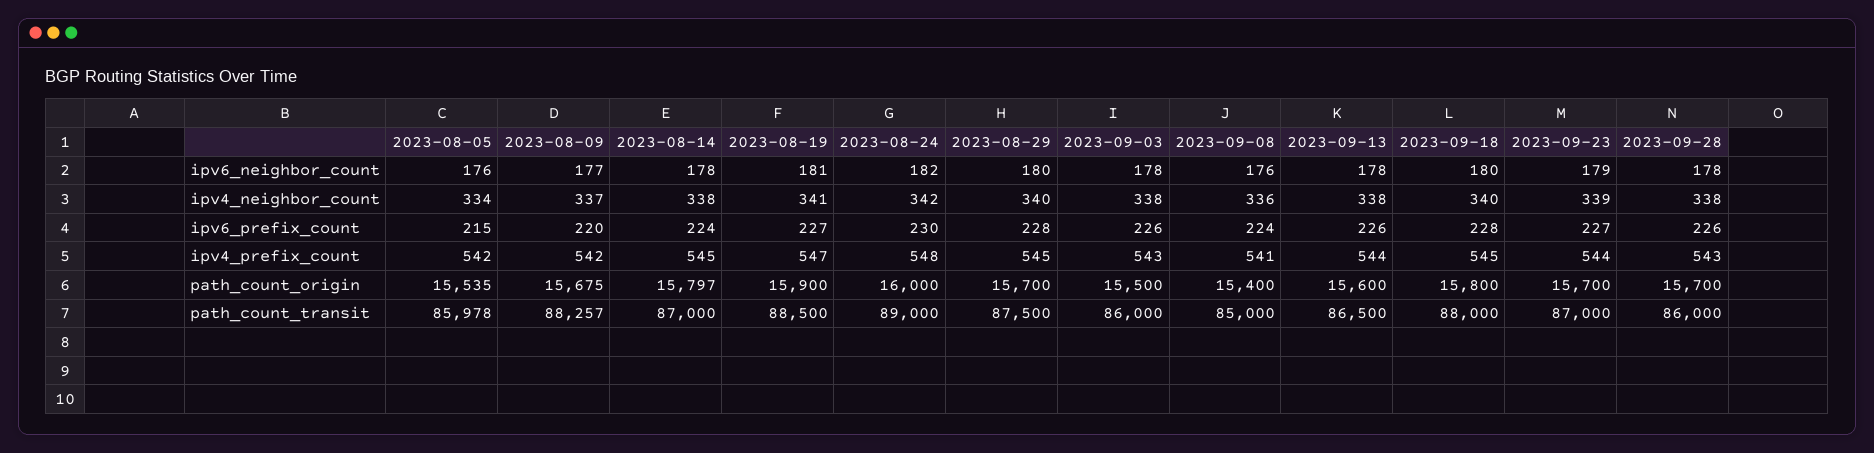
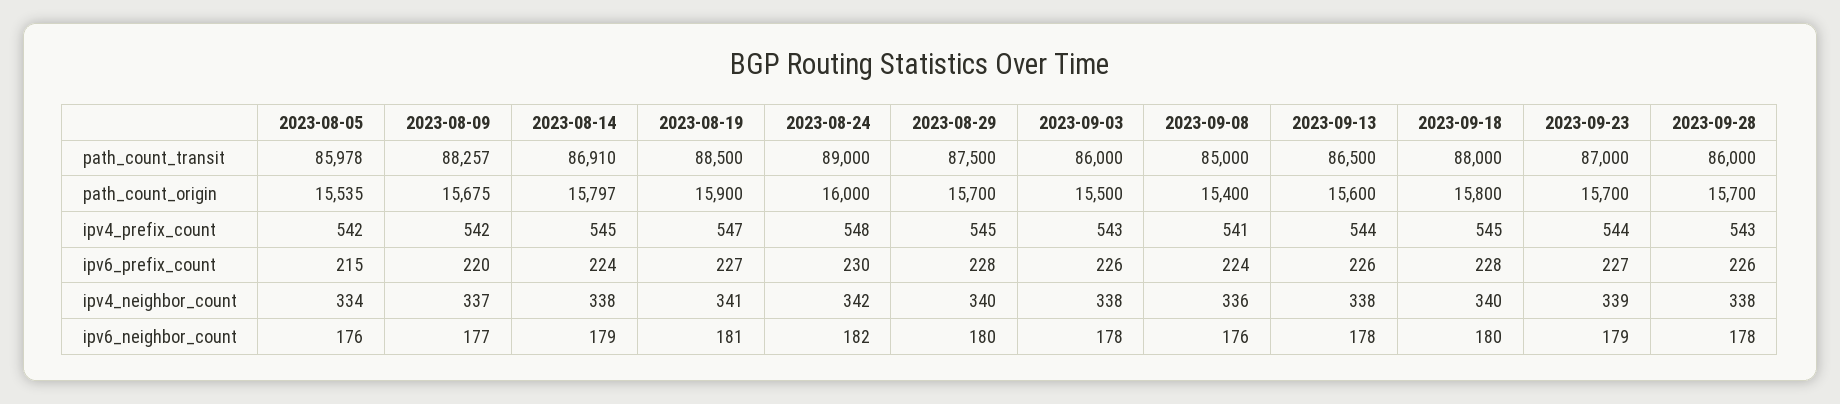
  {
    "2023-08-05": {
      "ipv6_neighbor_count": 176,
      "ipv4_neighbor_count": 334,
      "ipv6_prefix_count": 215,
      "ipv4_prefix_count": 542,
      "path_count_origin": 15535,
      "path_count_transit": 85978
    },
    "2023-08-09": {
      "ipv6_neighbor_count": 177,
      "ipv4_neighbor_count": 337,
      "ipv6_prefix_count": 220,
      "ipv4_prefix_count": 542,
      "path_count_origin": 15675,
      "path_count_transit": 88257
    },
    "2023-08-14": {
-     "ipv6_neighbor_count": 178,
+     "ipv6_neighbor_count": 179,
      "ipv4_neighbor_count": 338,
      "ipv6_prefix_count": 224,
      "ipv4_prefix_count": 545,
      "path_count_origin": 15797,
-     "path_count_transit": 87000
+     "path_count_transit": 86910
    },
    "2023-08-19": {
      "ipv6_neighbor_count": 181,
      "ipv4_neighbor_count": 341,
      "ipv6_prefix_count": 227,
      "ipv4_prefix_count": 547,
      "path_count_origin": 15900,
      "path_count_transit": 88500
    },
    "2023-08-24": {
      "ipv6_neighbor_count": 182,
      "ipv4_neighbor_count": 342,
      "ipv6_prefix_count": 230,
      "ipv4_prefix_count": 548,
      "path_count_origin": 16000,
      "path_count_transit": 89000
    },
    "2023-08-29": {
      "ipv6_neighbor_count": 180,
      "ipv4_neighbor_count": 340,
      "ipv6_prefix_count": 228,
      "ipv4_prefix_count": 545,
      "path_count_origin": 15700,
      "path_count_transit": 87500
    },
    "2023-09-03": {
      "ipv6_neighbor_count": 178,
      "ipv4_neighbor_count": 338,
      "ipv6_prefix_count": 226,
      "ipv4_prefix_count": 543,
      "path_count_origin": 15500,
      "path_count_transit": 86000
    },
    "2023-09-08": {
      "ipv6_neighbor_count": 176,
      "ipv4_neighbor_count": 336,
      "ipv6_prefix_count": 224,
      "ipv4_prefix_count": 541,
      "path_count_origin": 15400,
      "path_count_transit": 85000
    },
    "2023-09-13": {
      "ipv6_neighbor_count": 178,
      "ipv4_neighbor_count": 338,
      "ipv6_prefix_count": 226,
      "ipv4_prefix_count": 544,
      "path_count_origin": 15600,
      "path_count_transit": 86500
    },
    "2023-09-18": {
      "ipv6_neighbor_count": 180,
      "ipv4_neighbor_count": 340,
      "ipv6_prefix_count": 228,
      "ipv4_prefix_count": 545,
      "path_count_origin": 15800,
      "path_count_transit": 88000
    },
    "2023-09-23": {
      "ipv6_neighbor_count": 179,
      "ipv4_neighbor_count": 339,
      "ipv6_prefix_count": 227,
      "ipv4_prefix_count": 544,
      "path_count_origin": 15700,
      "path_count_transit": 87000
    },
    "2023-09-28": {
      "ipv6_neighbor_count": 178,
      "ipv4_neighbor_count": 338,
      "ipv6_prefix_count": 226,
      "ipv4_prefix_count": 543,
      "path_count_origin": 15700,
      "path_count_transit": 86000
    }
  }

